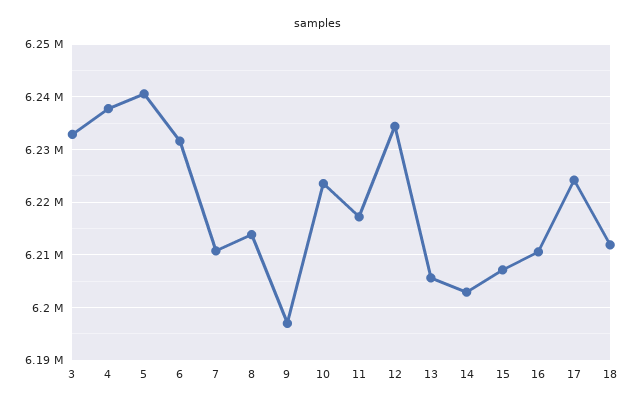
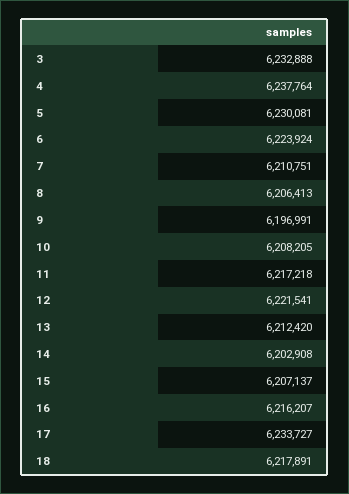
  {
    "3": 6232888,
    "4": 6237764,
-   "5": 6240000,
+   "5": 6230081,
-   "6": 6232000,
+   "6": 6223924,
    "7": 6210751,
-   "8": 6214000,
+   "8": 6206413,
    "9": 6196991,
-   "10": 6224000,
+   "10": 6208205,
    "11": 6217218,
-   "12": 6234000,
+   "12": 6221541,
-   "13": 6206000,
+   "13": 6212420,
    "14": 6202908,
    "15": 6207137,
-   "16": 6210000,
+   "16": 6216207,
-   "17": 6224000,
+   "17": 6233727,
-   "18": 6212000
+   "18": 6217891
  }

